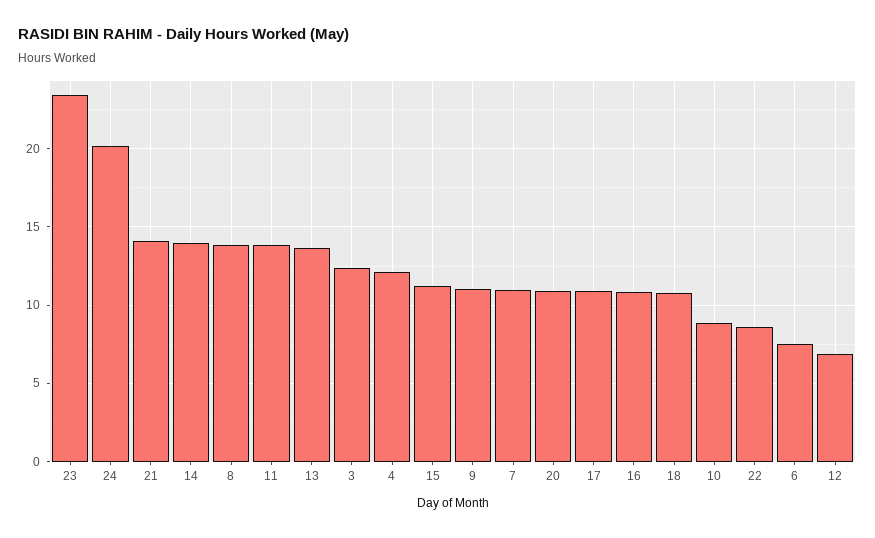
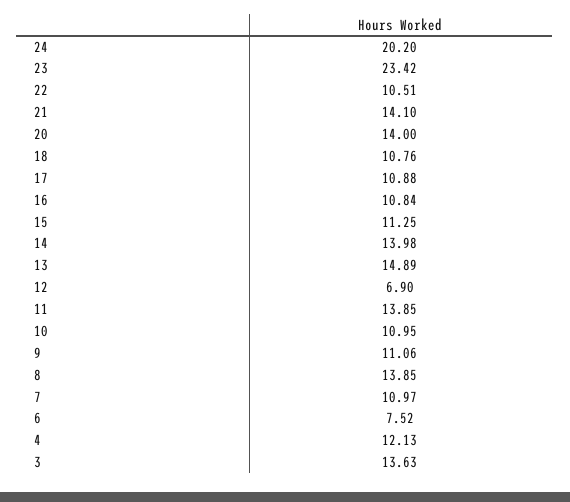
  {
    "23": 23.42,
    "24": 20.2,
    "21": 14.1,
    "14": 13.98,
    "8": 13.85,
    "11": 13.85,
-   "13": 13.5,
+   "13": 14.89,
-   "3": 12.5,
+   "3": 13.63,
    "4": 12.13,
    "15": 11.25,
    "9": 11.06,
    "7": 10.97,
-   "20": 11,
+   "20": 14,
    "17": 10.88,
    "16": 10.84,
    "18": 10.76,
-   "10": 9,
+   "10": 10.95,
-   "22": 8.5,
+   "22": 10.51,
    "6": 7.52,
    "12": 6.9
  }

